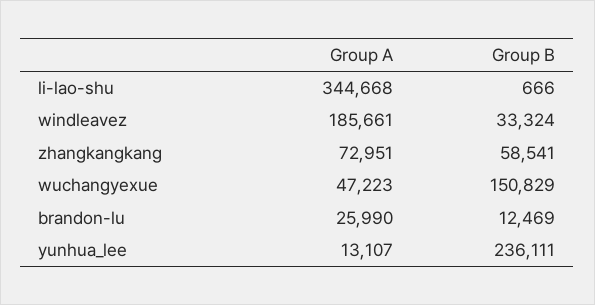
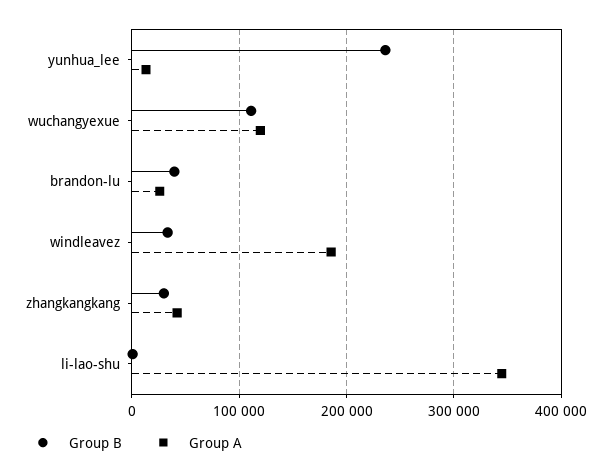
  {
    "Group A": {
      "li-lao-shu": 344668,
      "windleavez": 185661,
-     "zhangkangkang": 72951,
+     "zhangkangkang": 40000,
-     "wuchangyexue": 47223,
+     "wuchangyexue": 120000,
      "brandon-lu": 25990,
      "yunhua_lee": 13107
    },
    "Group B": {
      "li-lao-shu": 666,
      "windleavez": 33324,
-     "zhangkangkang": 58541,
+     "zhangkangkang": 30000,
-     "wuchangyexue": 150829,
+     "wuchangyexue": 110000,
-     "brandon-lu": 12469,
+     "brandon-lu": 40000,
      "yunhua_lee": 236111
    }
  }

